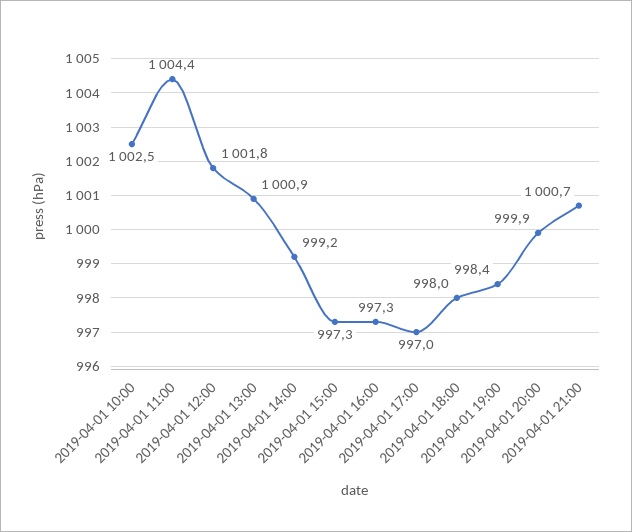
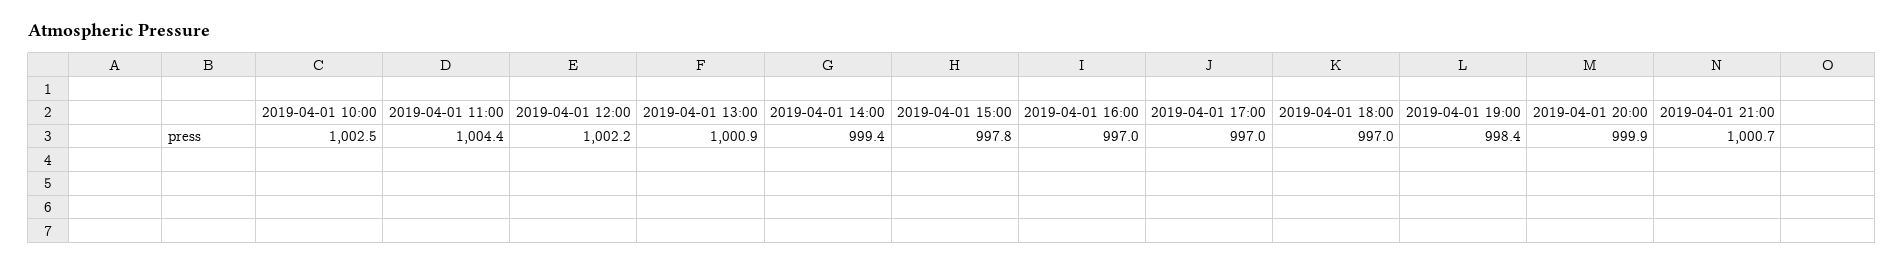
  {
    "2019-04-01 10:00": 1002.5,
    "2019-04-01 11:00": 1004.4,
-   "2019-04-01 12:00": 1001.8,
+   "2019-04-01 12:00": 1002.2,
    "2019-04-01 13:00": 1000.9,
-   "2019-04-01 14:00": 999.2,
+   "2019-04-01 14:00": 999.4,
-   "2019-04-01 15:00": 997.3,
+   "2019-04-01 15:00": 997.8,
-   "2019-04-01 16:00": 997.3,
+   "2019-04-01 16:00": 997,
    "2019-04-01 17:00": 997,
-   "2019-04-01 18:00": 998,
+   "2019-04-01 18:00": 997,
    "2019-04-01 19:00": 998.4,
    "2019-04-01 20:00": 999.9,
    "2019-04-01 21:00": 1000.7
  }

